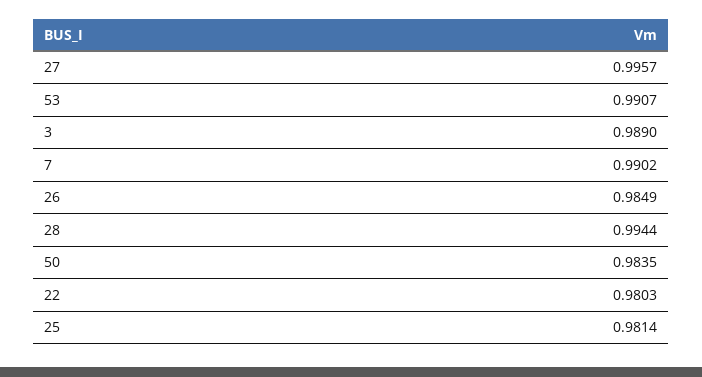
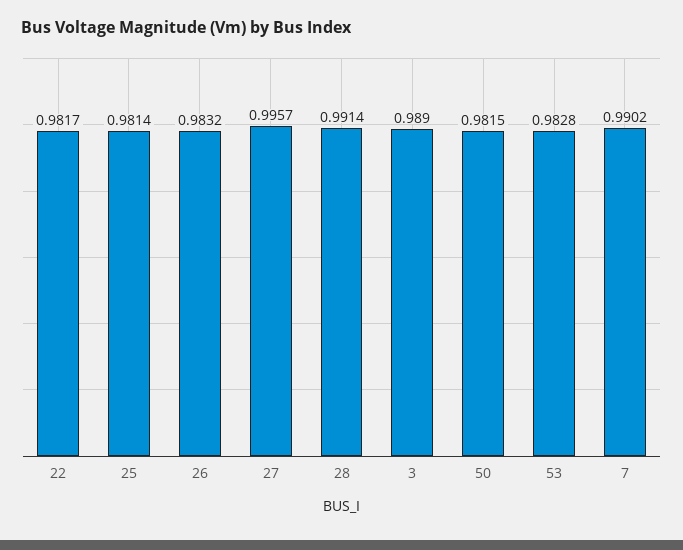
  {
    "27": 0.9957,
-   "53": 0.9907,
+   "53": 0.9828,
    "3": 0.989,
    "7": 0.9902,
-   "26": 0.9849,
+   "26": 0.9832,
-   "28": 0.9944,
+   "28": 0.9914,
-   "50": 0.9835,
+   "50": 0.9815,
-   "22": 0.9803,
+   "22": 0.9817,
    "25": 0.9814
  }

